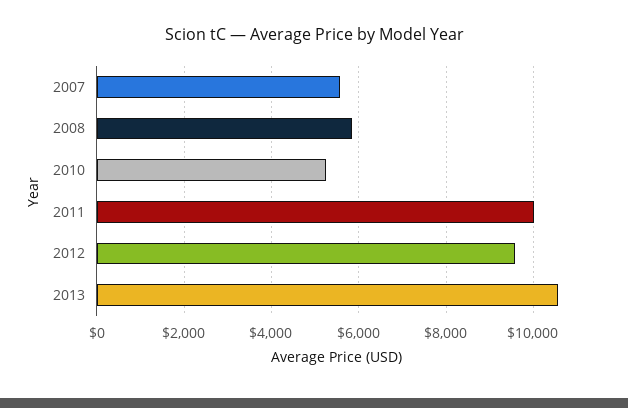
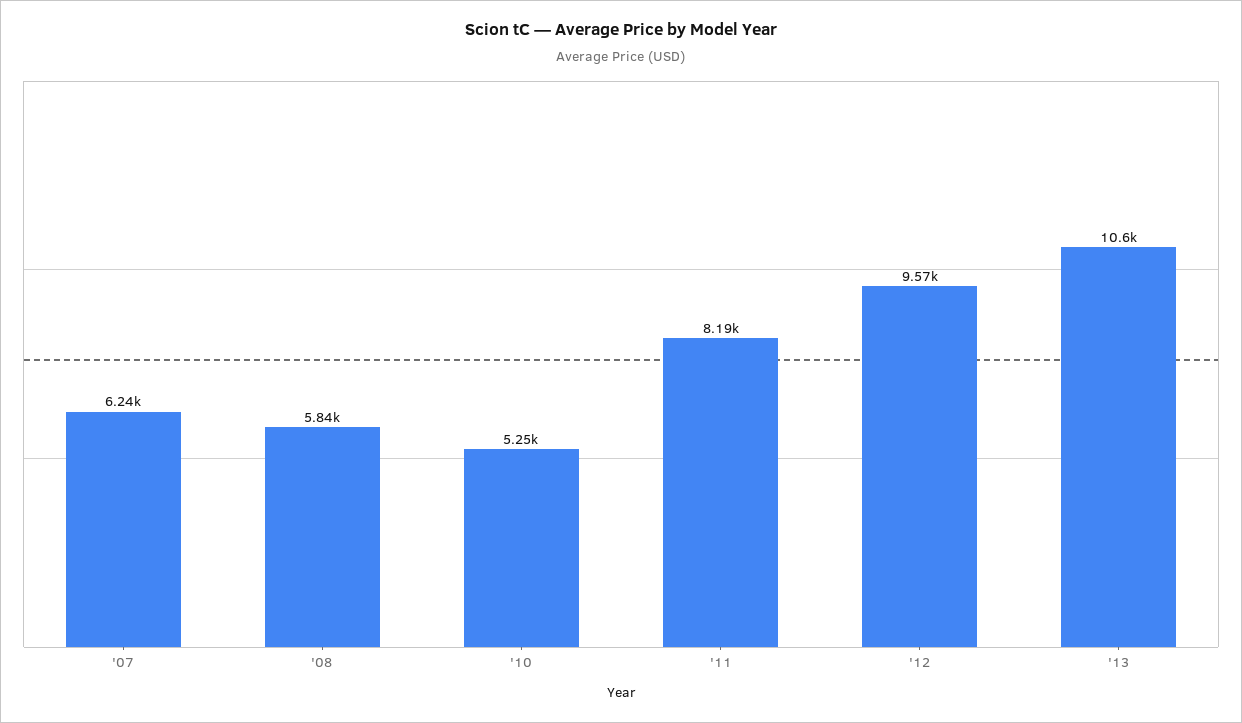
  {
-   "2007": 5600,
+   "2007": 6240,
    "2008": 5840,
    "2010": 5250,
-   "2011": 10000,
+   "2011": 8190,
    "2012": 9570,
    "2013": 10600
  }

